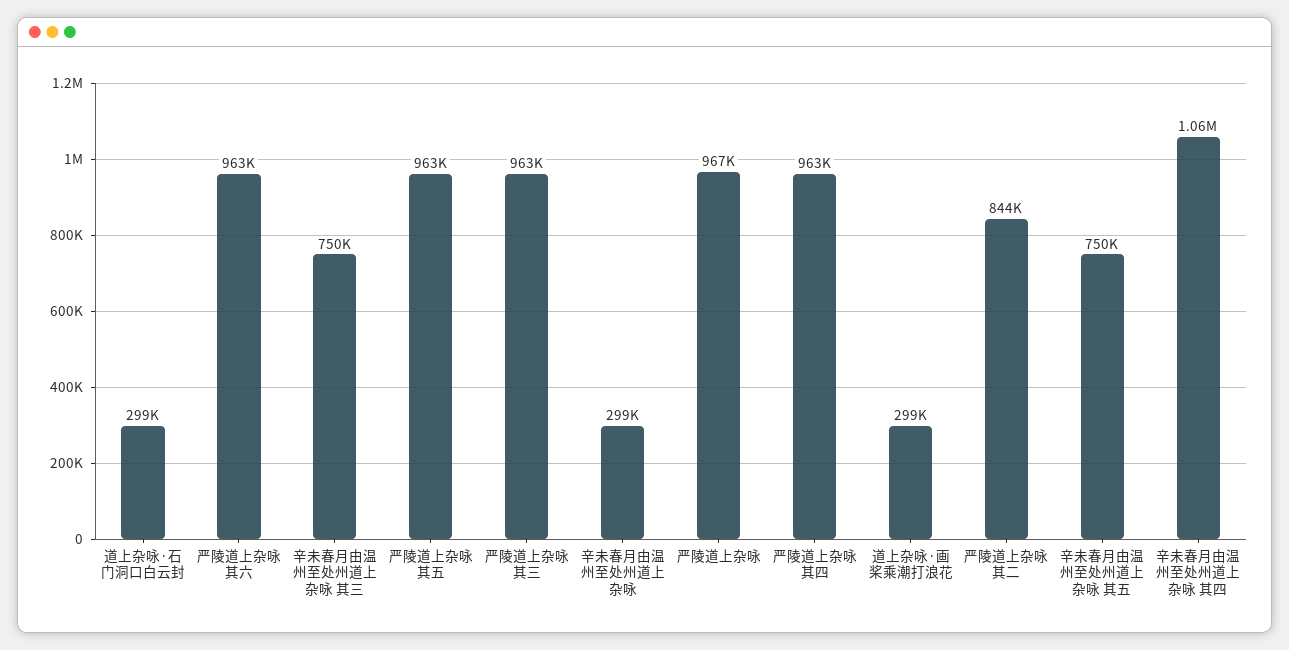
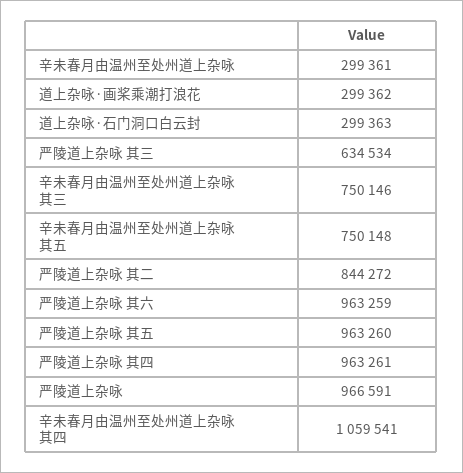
  {
    "道上杂咏·石门洞口白云封": 299363,
    "严陵道上杂咏 其六": 963259,
    "辛未春月由温州至处州道上杂咏 其三": 750146,
    "严陵道上杂咏 其五": 963260,
-   "严陵道上杂咏 其三": 963000,
+   "严陵道上杂咏 其三": 634534,
    "辛未春月由温州至处州道上杂咏": 299361,
    "严陵道上杂咏": 966591,
    "严陵道上杂咏 其四": 963261,
    "道上杂咏·画桨乘潮打浪花": 299362,
    "严陵道上杂咏 其二": 844272,
    "辛未春月由温州至处州道上杂咏 其五": 750148,
    "辛未春月由温州至处州道上杂咏 其四": 1059541
  }

